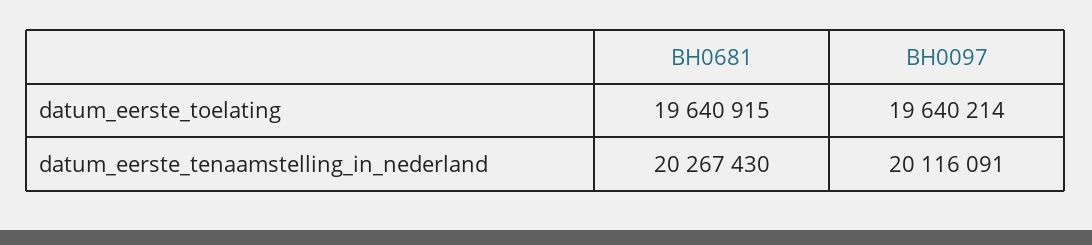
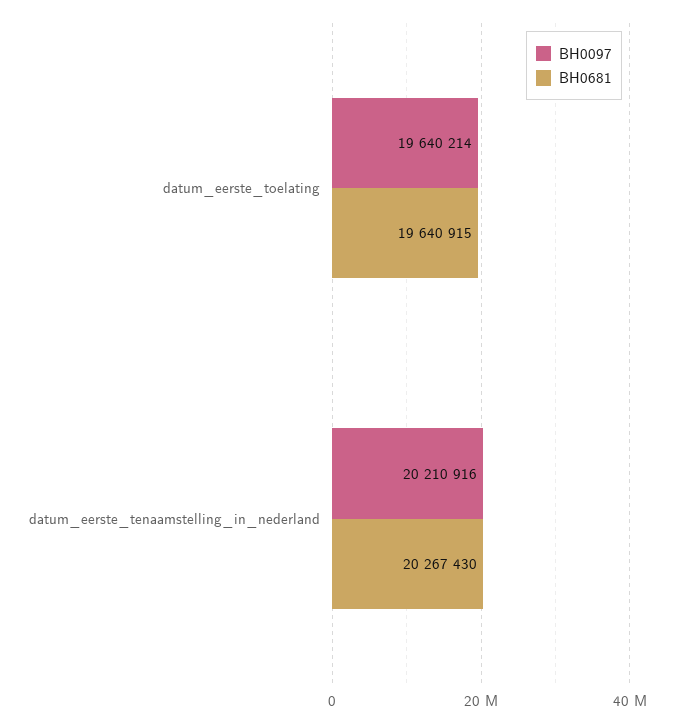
  {
    "BH0681": {
      "datum_eerste_toelating": 19640915,
      "datum_eerste_tenaamstelling_in_nederland": 20267430
    },
    "BH0097": {
      "datum_eerste_toelating": 19640214,
-     "datum_eerste_tenaamstelling_in_nederland": 20116091
+     "datum_eerste_tenaamstelling_in_nederland": 20210916
    }
  }

